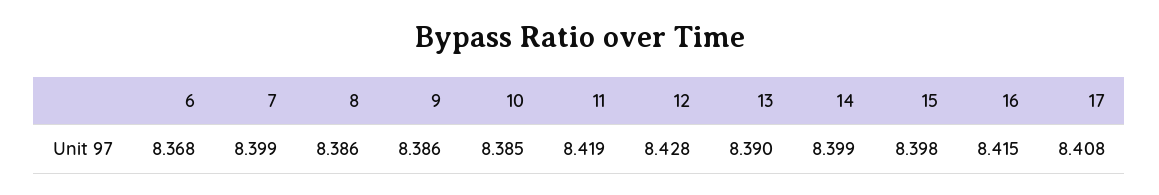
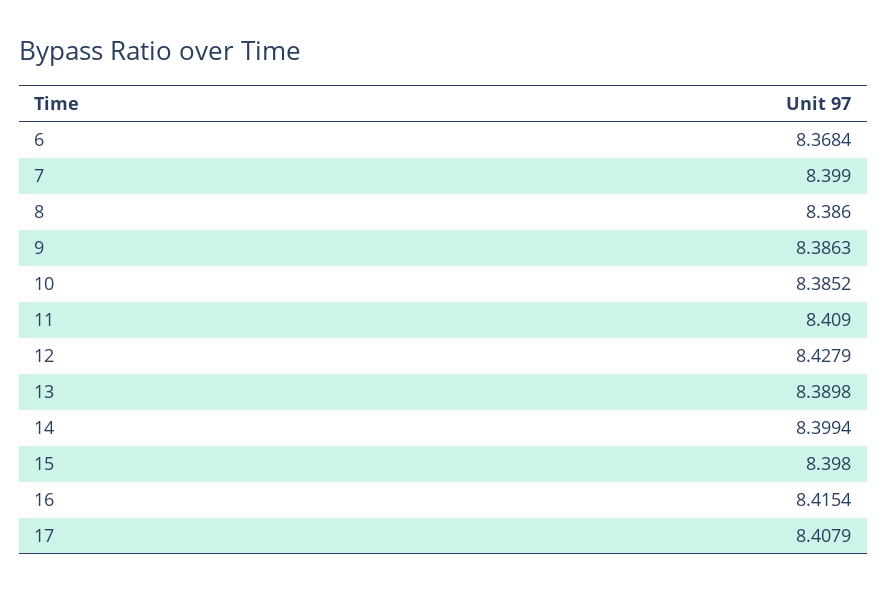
  {
    "6": 8.3684,
    "7": 8.399,
    "8": 8.386,
    "9": 8.3863,
    "10": 8.3852,
-   "11": 8.419,
+   "11": 8.409,
    "12": 8.4279,
    "13": 8.3898,
    "14": 8.3994,
    "15": 8.398,
    "16": 8.4154,
    "17": 8.4079
  }

